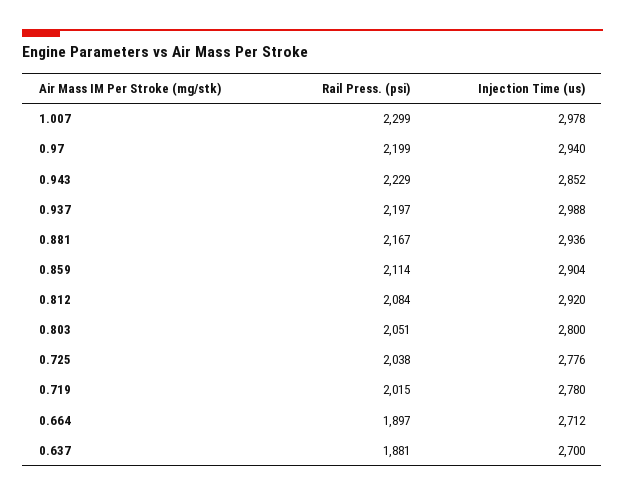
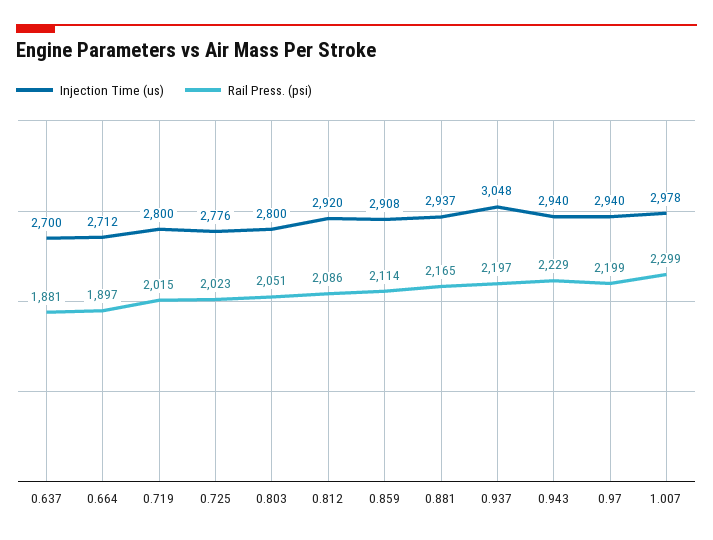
  {
    "Rail Press. (psi)": {
      "1.007": 2299,
      "0.97": 2199,
      "0.943": 2229,
      "0.937": 2197,
-     "0.881": 2167,
+     "0.881": 2165,
      "0.859": 2114,
-     "0.812": 2084,
+     "0.812": 2086,
      "0.803": 2051,
-     "0.725": 2038,
+     "0.725": 2023,
      "0.719": 2015,
      "0.664": 1897,
      "0.637": 1881
    },
    "Injection Time (us)": {
      "1.007": 2978,
      "0.97": 2940,
-     "0.943": 2852,
+     "0.943": 2940,
-     "0.937": 2988,
+     "0.937": 3048,
-     "0.881": 2936,
+     "0.881": 2937,
-     "0.859": 2904,
+     "0.859": 2908,
      "0.812": 2920,
      "0.803": 2800,
      "0.725": 2776,
-     "0.719": 2780,
+     "0.719": 2800,
      "0.664": 2712,
      "0.637": 2700
    }
  }

